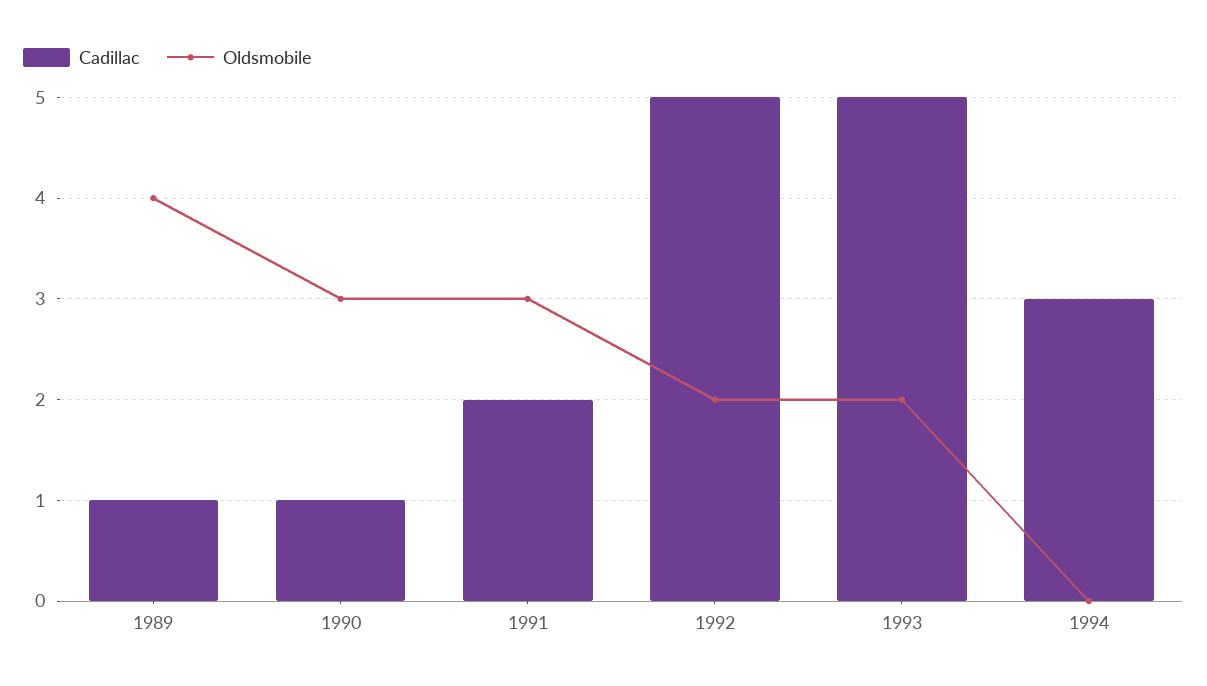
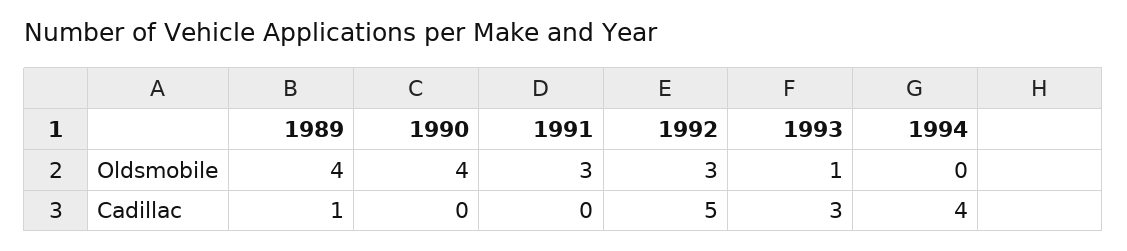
  {
    "Cadillac": {
      "1989": 1,
-     "1990": 1,
+     "1990": 0,
-     "1991": 2,
+     "1991": 0,
      "1992": 5,
-     "1993": 5,
+     "1993": 3,
-     "1994": 3
+     "1994": 4
    },
    "Oldsmobile": {
      "1989": 4,
-     "1990": 3,
+     "1990": 4,
      "1991": 3,
-     "1992": 2,
+     "1992": 3,
-     "1993": 2,
+     "1993": 1,
      "1994": 0
    }
  }

